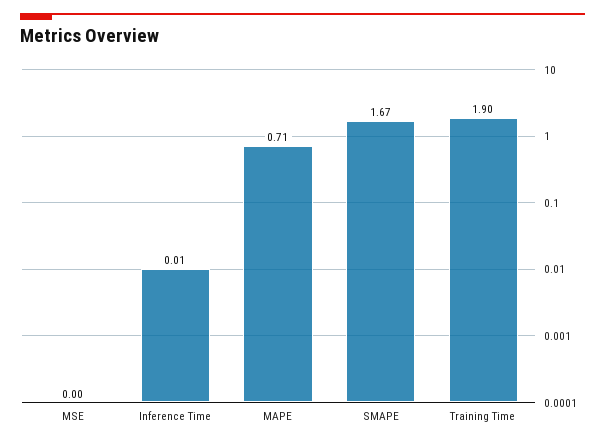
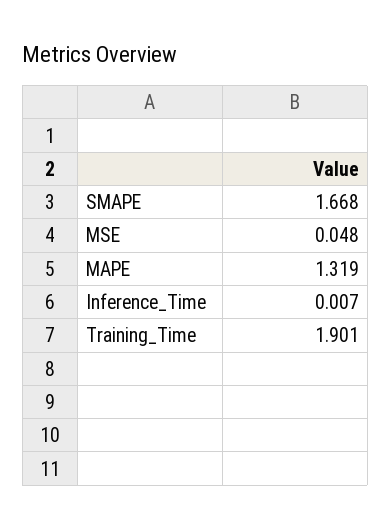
  {
-   "MSE": 0,
+   "MSE": 0.048,
    "Inference Time": 0.007,
-   "MAPE": 0.71,
+   "MAPE": 1.319,
    "SMAPE": 1.668,
    "Training Time": 1.901
  }

